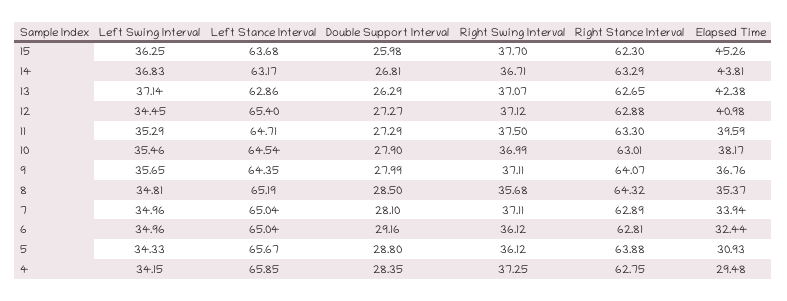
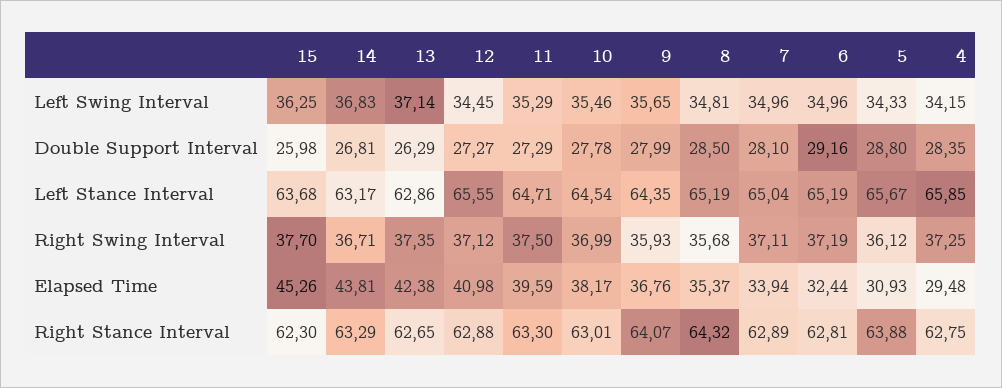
  {
    "Left Swing Interval": {
      "15": 36.25,
      "14": 36.83,
      "13": 37.14,
      "12": 34.45,
      "11": 35.29,
      "10": 35.46,
      "9": 35.65,
      "8": 34.81,
      "7": 34.96,
      "6": 34.96,
      "5": 34.33,
      "4": 34.15
    },
    "Left Stance Interval": {
      "15": 63.68,
      "14": 63.17,
      "13": 62.86,
-     "12": 65.4,
+     "12": 65.55,
      "11": 64.71,
      "10": 64.54,
      "9": 64.35,
      "8": 65.19,
      "7": 65.04,
-     "6": 65.04,
+     "6": 65.19,
      "5": 65.67,
      "4": 65.85
    },
    "Double Support Interval": {
      "15": 25.98,
      "14": 26.81,
      "13": 26.29,
      "12": 27.27,
      "11": 27.29,
-     "10": 27.9,
+     "10": 27.78,
      "9": 27.99,
      "8": 28.5,
      "7": 28.1,
      "6": 29.16,
      "5": 28.8,
      "4": 28.35
    },
    "Right Swing Interval": {
      "15": 37.7,
      "14": 36.71,
-     "13": 37.07,
+     "13": 37.35,
      "12": 37.12,
      "11": 37.5,
      "10": 36.99,
-     "9": 37.11,
+     "9": 35.93,
      "8": 35.68,
      "7": 37.11,
-     "6": 36.12,
+     "6": 37.19,
      "5": 36.12,
      "4": 37.25
    },
    "Right Stance Interval": {
      "15": 62.3,
      "14": 63.29,
      "13": 62.65,
      "12": 62.88,
      "11": 63.3,
      "10": 63.01,
      "9": 64.07,
      "8": 64.32,
      "7": 62.89,
      "6": 62.81,
      "5": 63.88,
      "4": 62.75
    },
    "Elapsed Time": {
      "15": 45.26,
      "14": 43.81,
      "13": 42.38,
      "12": 40.98,
      "11": 39.59,
      "10": 38.17,
      "9": 36.76,
      "8": 35.37,
      "7": 33.94,
      "6": 32.44,
      "5": 30.93,
      "4": 29.48
    }
  }

